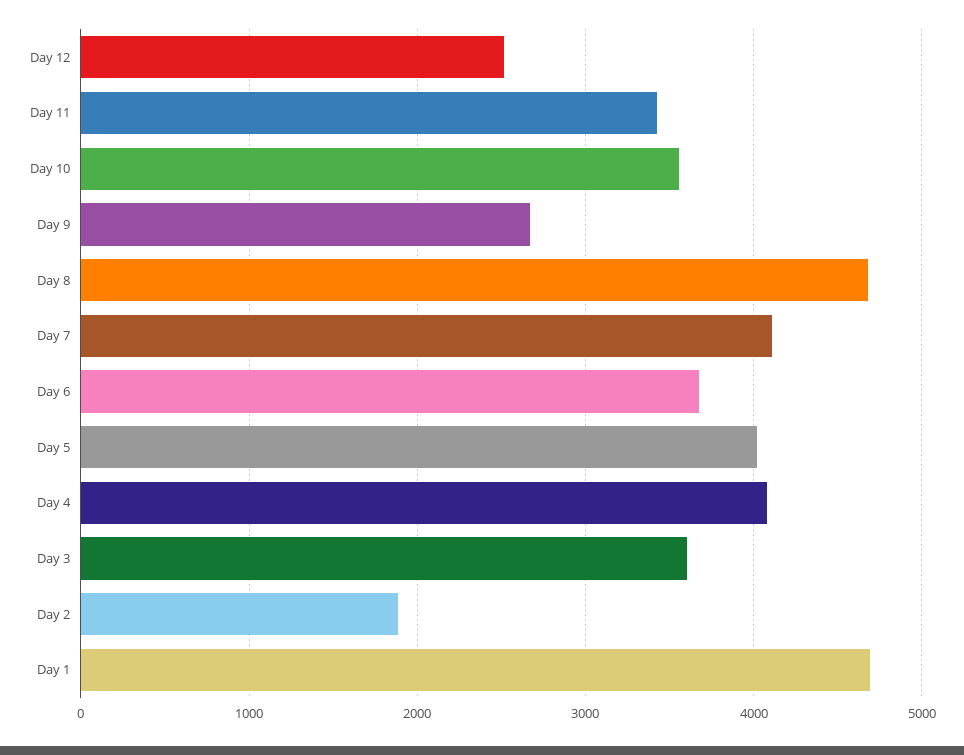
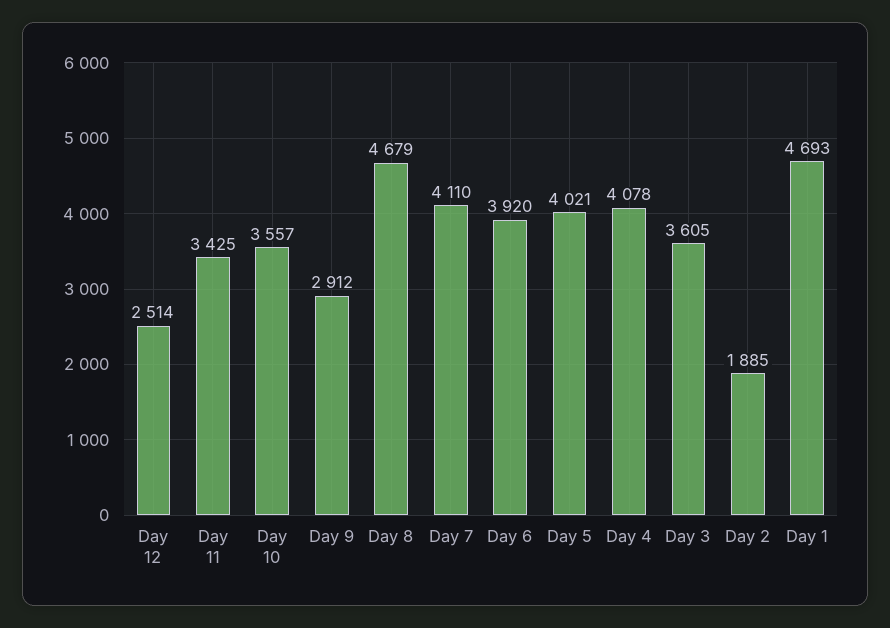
  {
    "Day 12": 2514,
    "Day 11": 3425,
    "Day 10": 3557,
-   "Day 9": 2700,
+   "Day 9": 2912,
    "Day 8": 4679,
    "Day 7": 4110,
-   "Day 6": 3700,
+   "Day 6": 3920,
    "Day 5": 4021,
    "Day 4": 4078,
    "Day 3": 3605,
    "Day 2": 1885,
    "Day 1": 4693
  }

